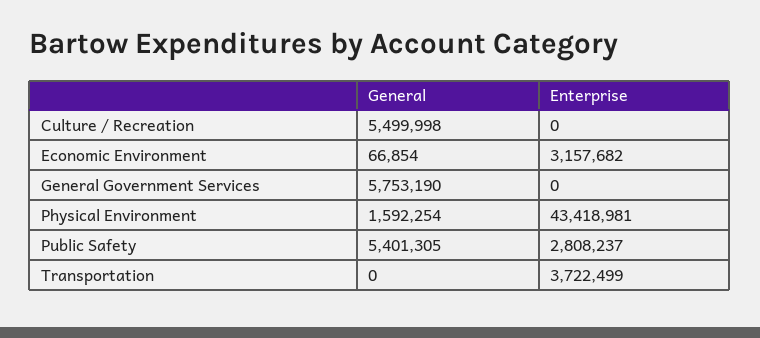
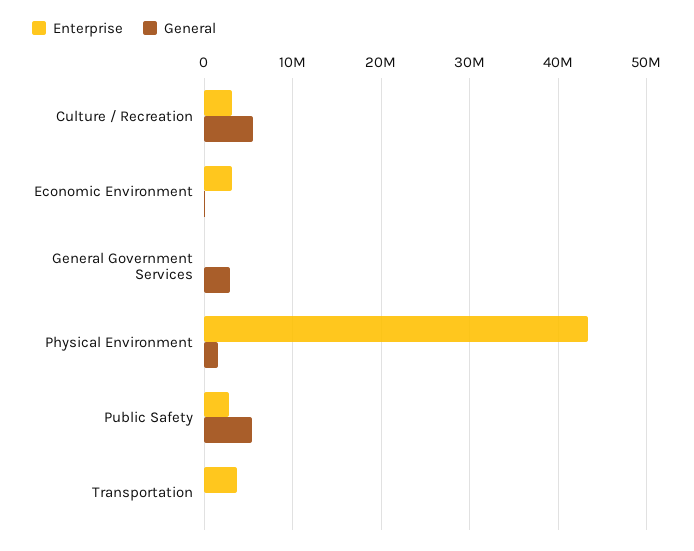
  {
    "General": {
      "Culture / Recreation": 5499998,
      "Economic Environment": 66854,
-     "General Government Services": 5753190,
+     "General Government Services": 3000000,
      "Physical Environment": 1592254,
      "Public Safety": 5401305,
      "Transportation": 0
    },
    "Enterprise": {
-     "Culture / Recreation": 0,
+     "Culture / Recreation": 3000000,
      "Economic Environment": 3157682,
      "General Government Services": 0,
      "Physical Environment": 43418981,
      "Public Safety": 2808237,
      "Transportation": 3722499
    }
  }

